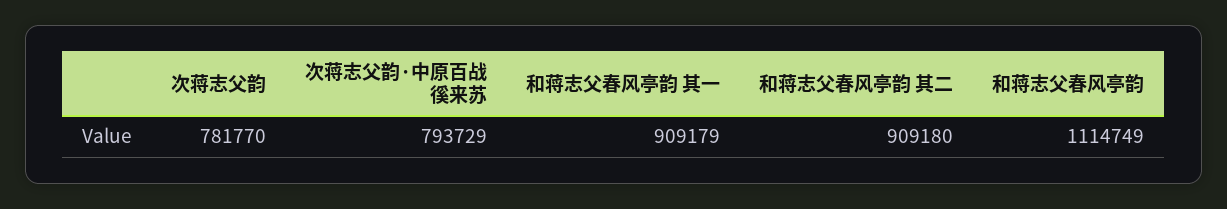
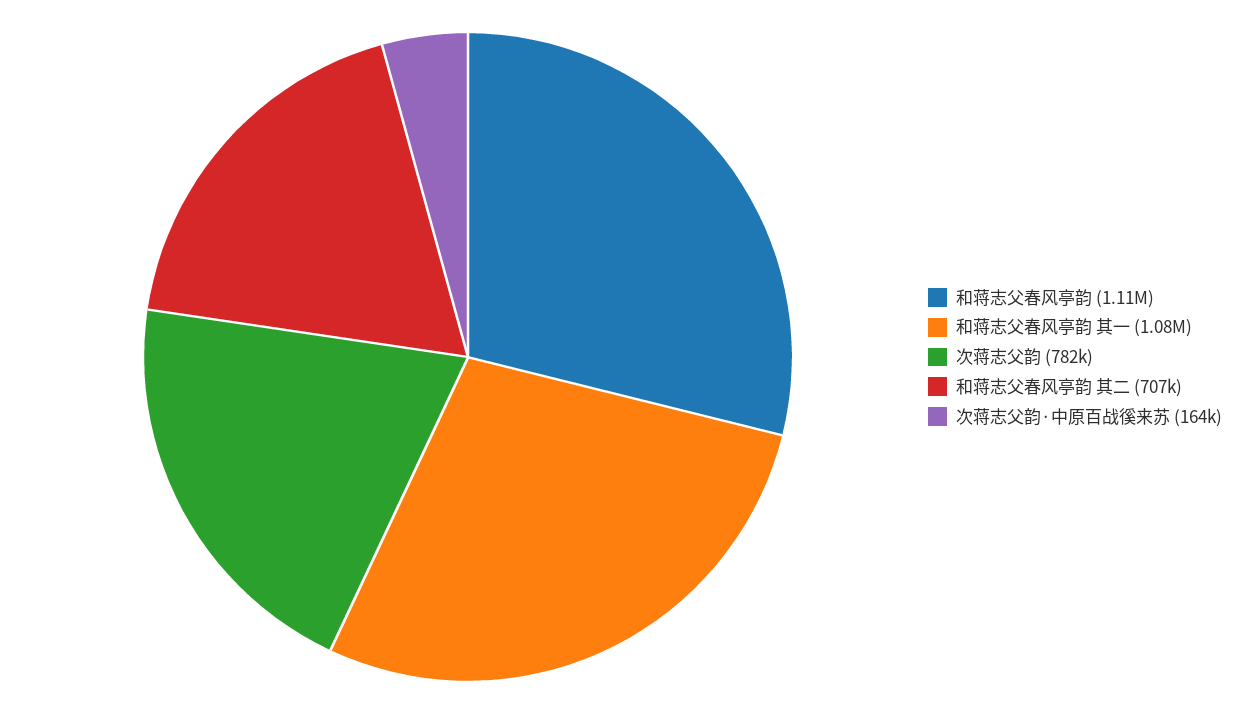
  {
    "次蒋志父韵": 781770,
-   "次蒋志父韵·中原百战徯来苏": 793729,
+   "次蒋志父韵·中原百战徯来苏": 164000,
-   "和蒋志父春风亭韵 其一": 909179,
+   "和蒋志父春风亭韵 其一": 1080000,
-   "和蒋志父春风亭韵 其二": 909180,
+   "和蒋志父春风亭韵 其二": 707000,
    "和蒋志父春风亭韵": 1114749
  }

